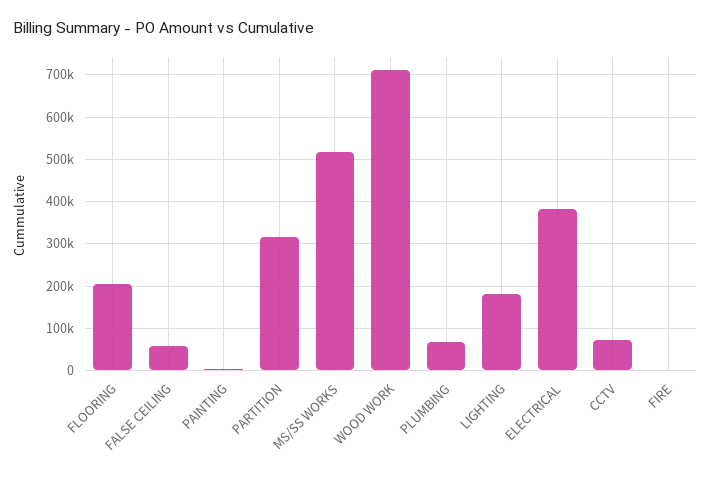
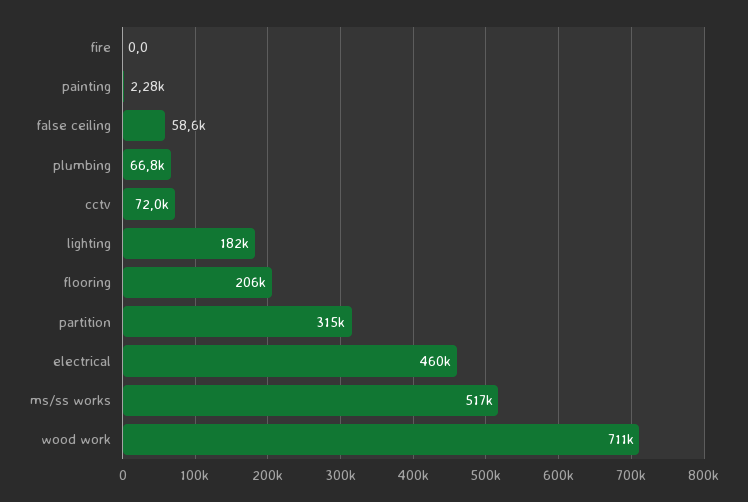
  {
    "FLOORING": 206000,
    "FALSE CEILING": 58600,
    "PAINTING": 2280,
    "PARTITION": 315000,
    "MS/SS WORKS": 517000,
    "WOOD WORK": 711000,
    "PLUMBING": 66800,
    "LIGHTING": 182000,
-   "ELECTRICAL": 380000,
+   "ELECTRICAL": 460000,
    "CCTV": 72000,
    "FIRE": 0
  }

